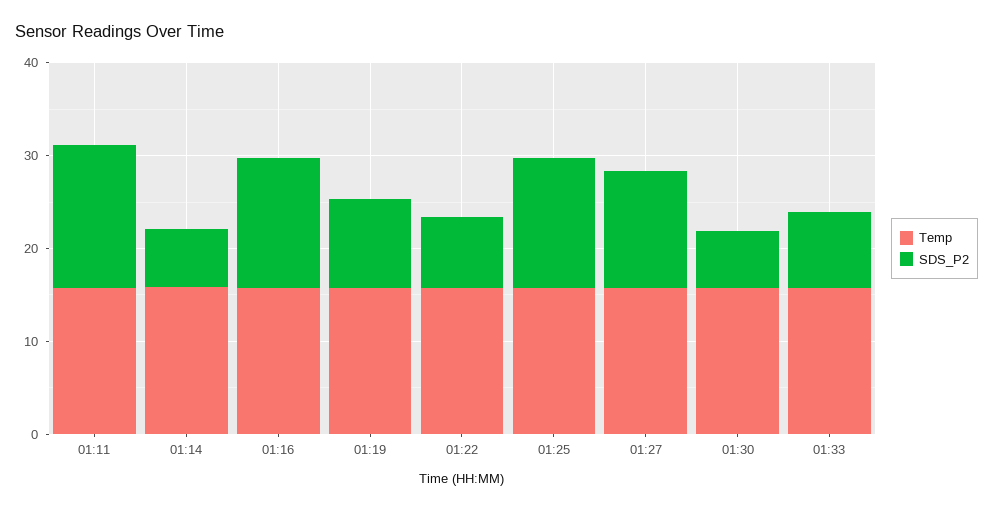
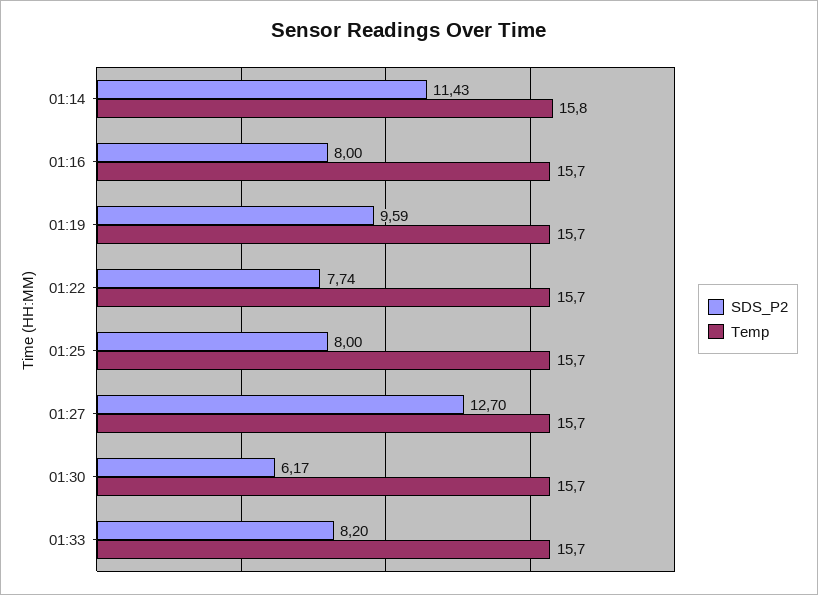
  {
    "Temp": {
-     "01:11": 16,
      "01:14": 15.8,
      "01:16": 15.7,
      "01:19": 15.7,
      "01:22": 15.7,
      "01:25": 15.7,
      "01:27": 15.7,
      "01:30": 15.7,
      "01:33": 15.7
    },
    "SDS_P2": {
-     "01:11": 16,
-     "01:14": 6,
+     "01:14": 11.43,
-     "01:16": 14,
+     "01:16": 8,
      "01:19": 9.59,
      "01:22": 7.74,
-     "01:25": 14,
+     "01:25": 8,
      "01:27": 12.7,
      "01:30": 6.17,
      "01:33": 8.2
    }
  }

